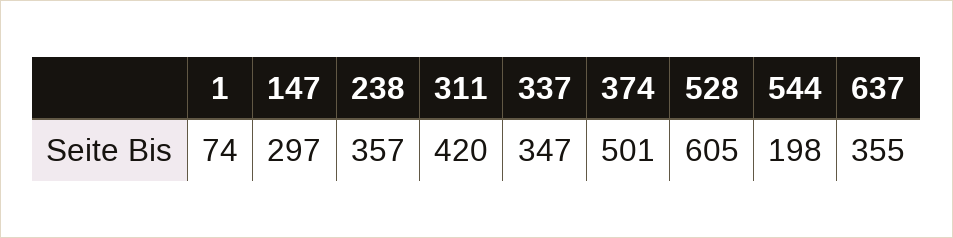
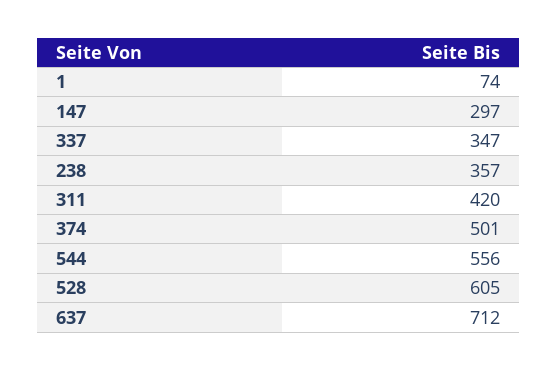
  {
    "1": 74,
    "147": 297,
    "238": 357,
    "311": 420,
    "337": 347,
    "374": 501,
    "528": 605,
-   "544": 198,
+   "544": 556,
-   "637": 355
+   "637": 712
  }

